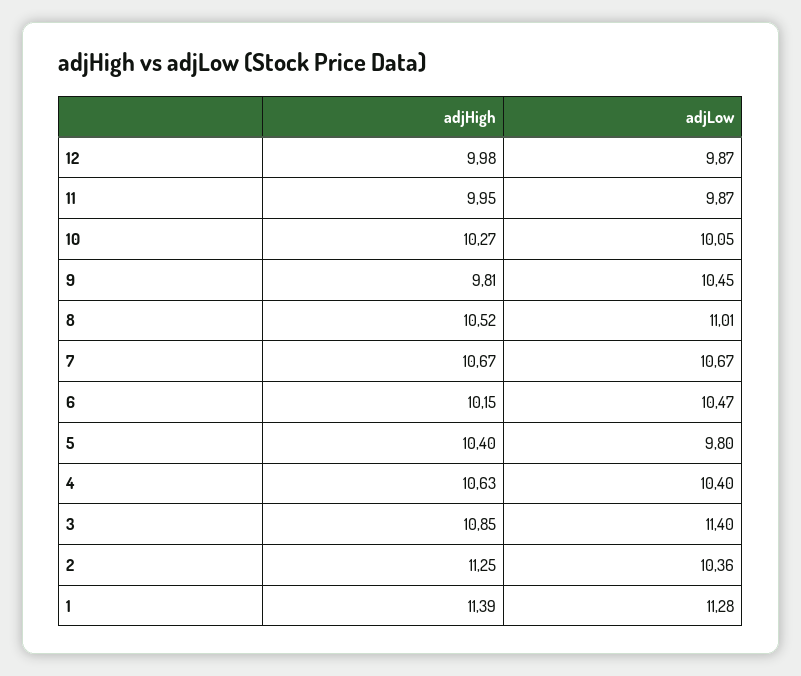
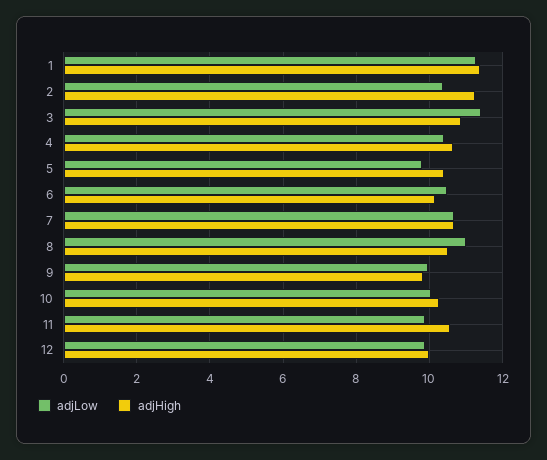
  {
    "adjHigh": {
      "12": 9.98,
-     "11": 9.95,
+     "11": 10.6,
      "10": 10.27,
      "9": 9.81,
      "8": 10.52,
      "7": 10.67,
      "6": 10.15,
      "5": 10.4,
      "4": 10.63,
      "3": 10.85,
      "2": 11.25,
      "1": 11.39
    },
    "adjLow": {
      "12": 9.87,
      "11": 9.87,
      "10": 10.05,
-     "9": 10.45,
+     "9": 10,
      "8": 11.01,
      "7": 10.67,
      "6": 10.47,
      "5": 9.8,
      "4": 10.4,
      "3": 11.4,
      "2": 10.36,
      "1": 11.28
    }
  }

